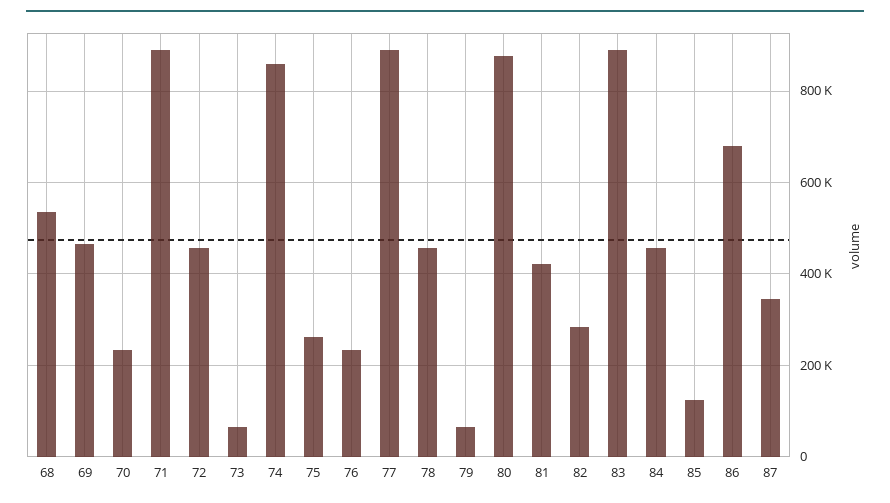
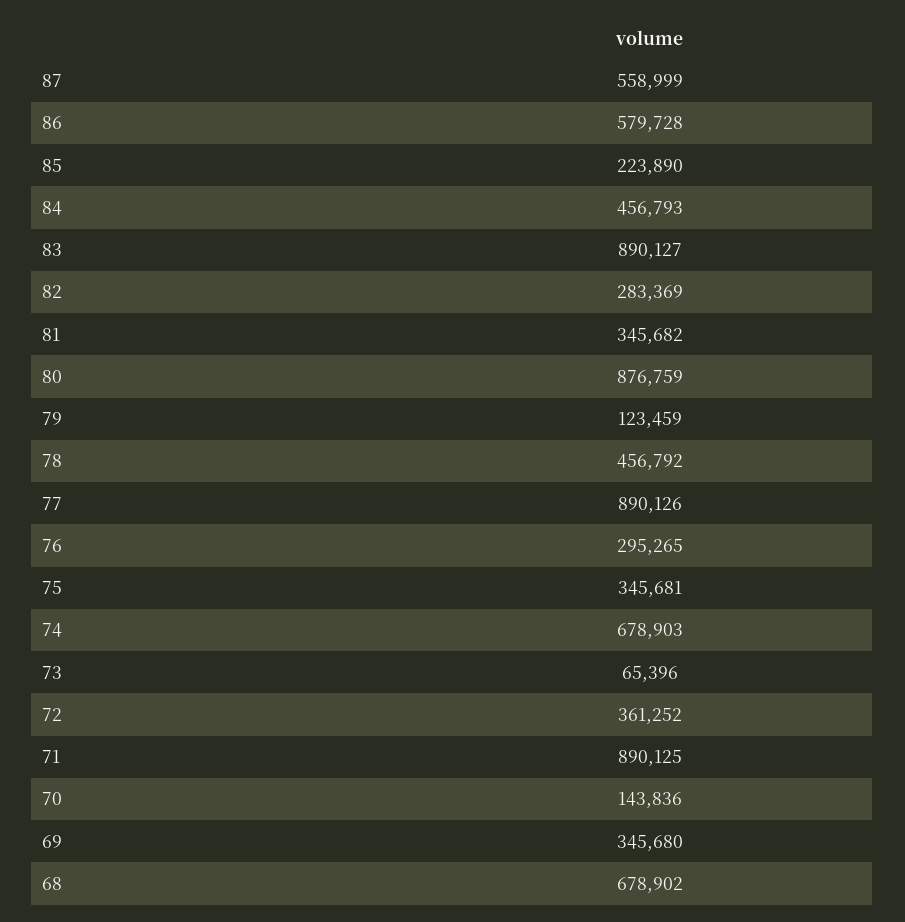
  {
-   "68": 540000,
+   "68": 678902,
-   "69": 460000,
+   "69": 345680,
-   "70": 240000,
+   "70": 143836,
    "71": 890125,
-   "72": 460000,
+   "72": 361252,
    "73": 65396,
-   "74": 860000,
+   "74": 678903,
-   "75": 260000,
+   "75": 345681,
-   "76": 240000,
+   "76": 295265,
    "77": 890126,
    "78": 456792,
-   "79": 60000,
+   "79": 123459,
    "80": 876759,
-   "81": 420000,
+   "81": 345682,
    "82": 283369,
    "83": 890127,
    "84": 456793,
-   "85": 120000,
+   "85": 223890,
-   "86": 680000,
+   "86": 579728,
-   "87": 340000
+   "87": 558999
  }

